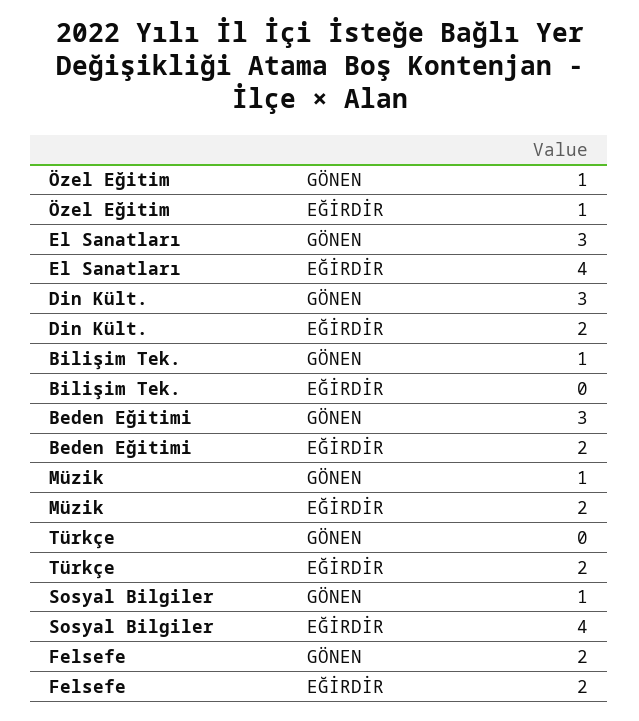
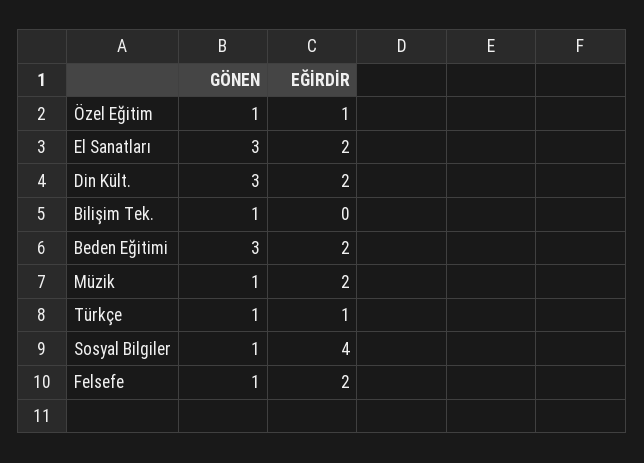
  {
    "Özel Eğitim": {
      "GÖNEN": 1,
      "EĞİRDİR": 1
    },
    "El Sanatları": {
      "GÖNEN": 3,
-     "EĞİRDİR": 4
+     "EĞİRDİR": 2
    },
    "Din Kült.": {
      "GÖNEN": 3,
      "EĞİRDİR": 2
    },
    "Bilişim Tek.": {
      "GÖNEN": 1,
      "EĞİRDİR": 0
    },
    "Beden Eğitimi": {
      "GÖNEN": 3,
      "EĞİRDİR": 2
    },
    "Müzik": {
      "GÖNEN": 1,
      "EĞİRDİR": 2
    },
    "Türkçe": {
-     "GÖNEN": 0,
+     "GÖNEN": 1,
-     "EĞİRDİR": 2
+     "EĞİRDİR": 1
    },
    "Sosyal Bilgiler": {
      "GÖNEN": 1,
      "EĞİRDİR": 4
    },
    "Felsefe": {
-     "GÖNEN": 2,
+     "GÖNEN": 1,
      "EĞİRDİR": 2
    }
  }

